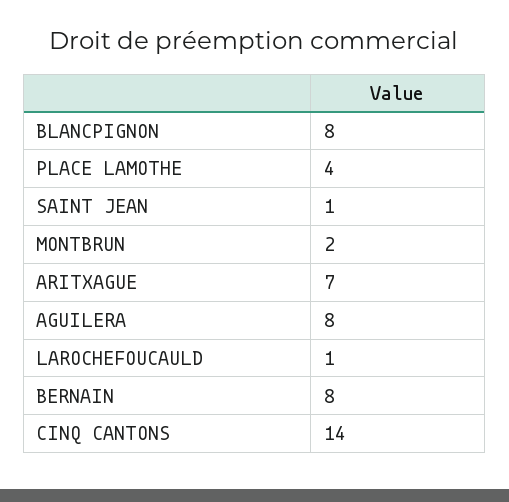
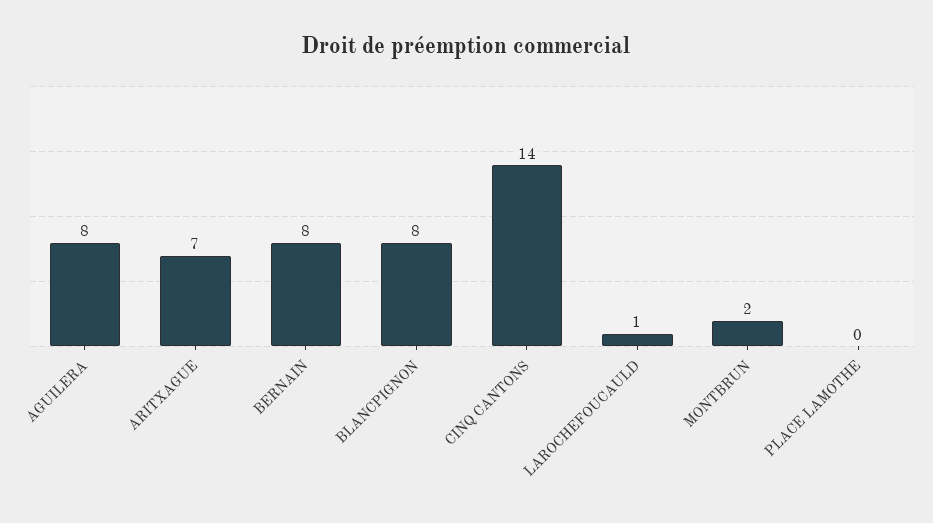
  {
    "BLANCPIGNON": 8,
-   "PLACE LAMOTHE": 4,
+   "PLACE LAMOTHE": 0,
-   "SAINT JEAN": 1,
    "MONTBRUN": 2,
    "ARITXAGUE": 7,
    "AGUILERA": 8,
    "LAROCHEFOUCAULD": 1,
    "BERNAIN": 8,
    "CINQ CANTONS": 14
  }

